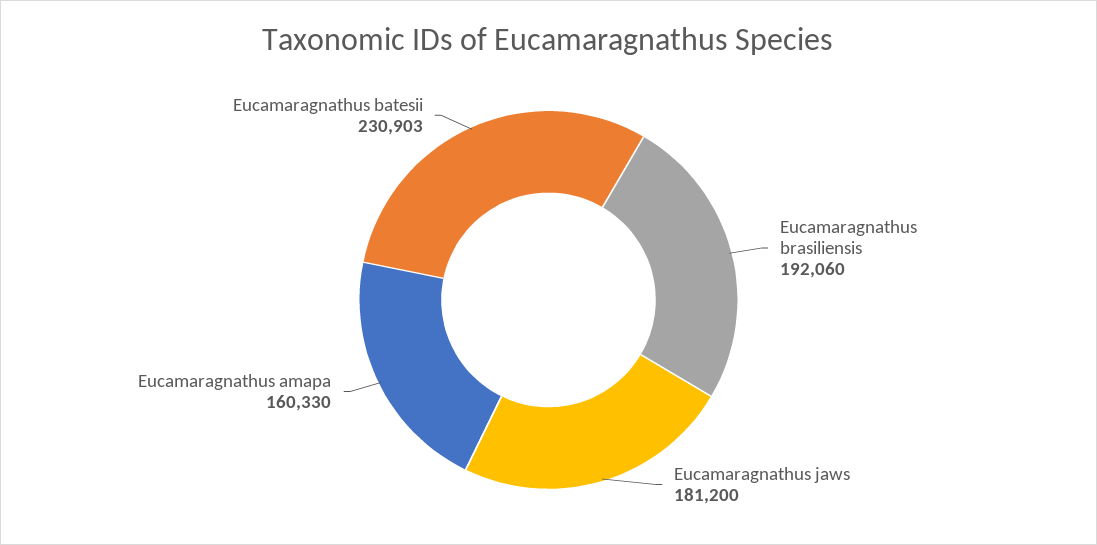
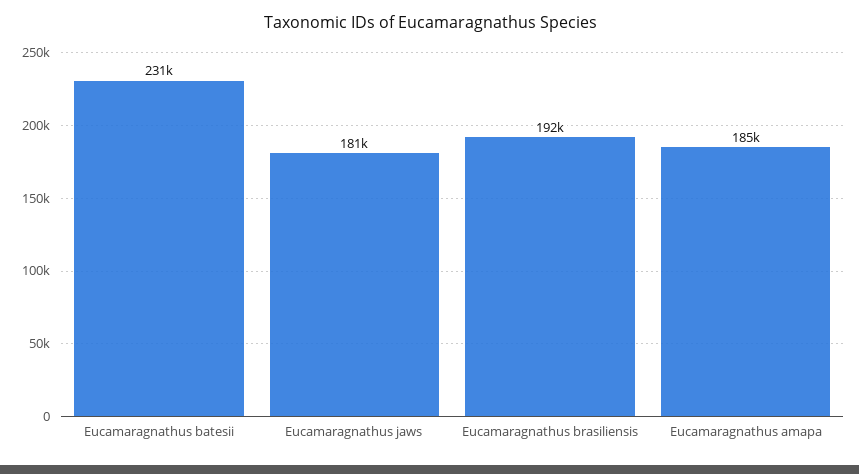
  {
    "Eucamaragnathus brasiliensis": 192060,
    "Eucamaragnathus jaws": 181200,
-   "Eucamaragnathus amapa": 160330,
+   "Eucamaragnathus amapa": 185000,
    "Eucamaragnathus batesii": 230903
  }

